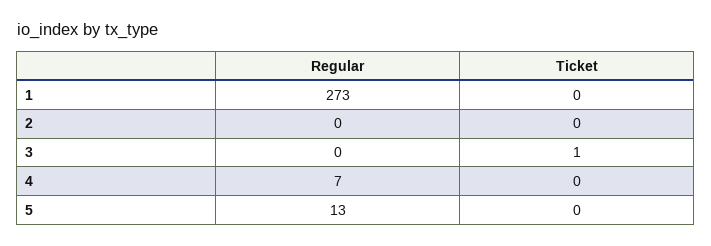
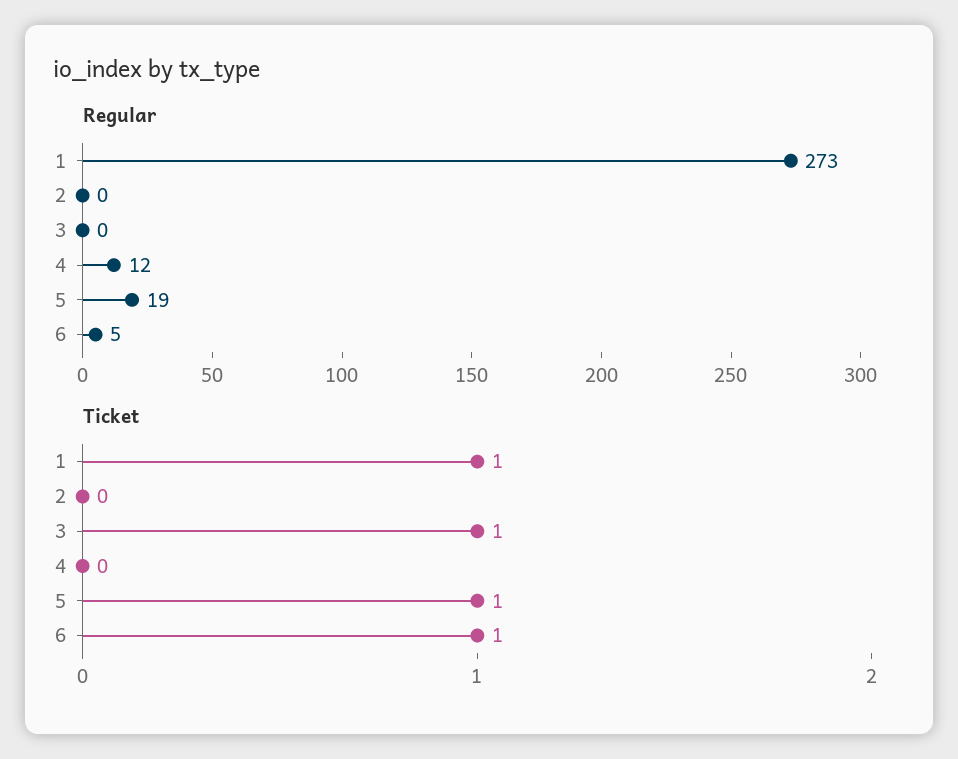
  {
    "Regular": {
      "1": 273,
      "2": 0,
      "3": 0,
-     "4": 7,
+     "4": 12,
-     "5": 13
+     "5": 19,
+     "6": 5
    },
    "Ticket": {
-     "1": 0,
+     "1": 1,
      "2": 0,
      "3": 1,
      "4": 0,
-     "5": 0
+     "5": 1,
+     "6": 1
    }
  }

